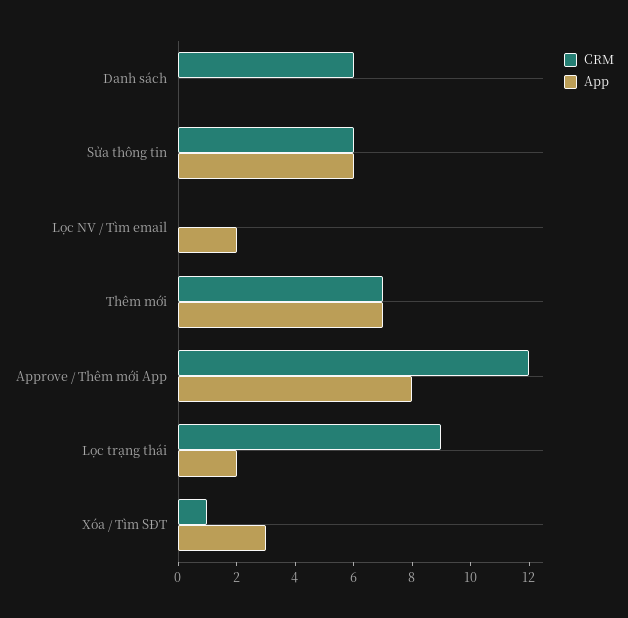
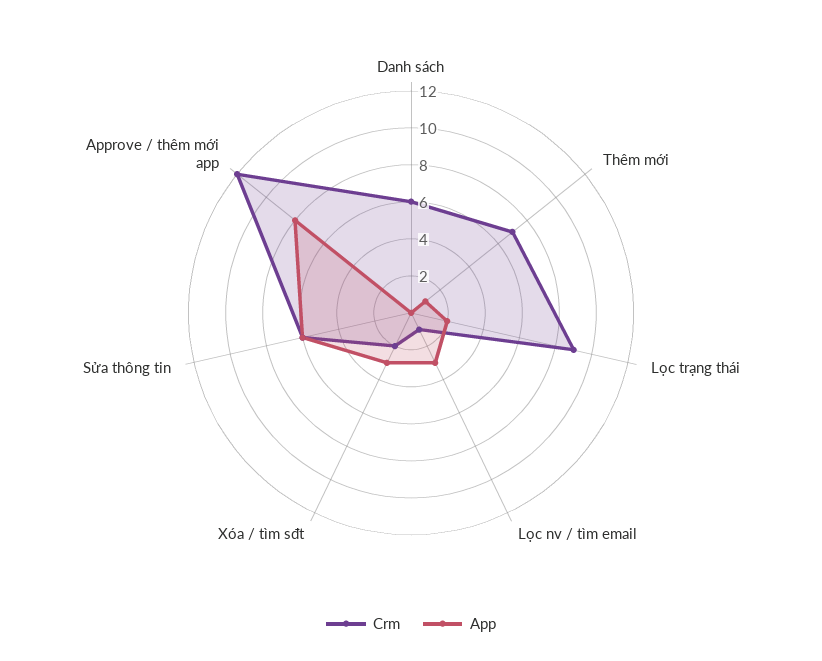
  {
    "CRM": {
      "Danh sách": 6,
      "Sửa thông tin": 6,
-     "Lọc NV / Tìm email": 0,
+     "Lọc NV / Tìm email": 1,
      "Thêm mới": 7,
      "Approve / Thêm mới App": 12,
      "Lọc trạng thái": 9,
-     "Xóa / Tìm SĐT": 1
+     "Xóa / Tìm SĐT": 2
    },
    "App": {
      "Danh sách": 0,
      "Sửa thông tin": 6,
-     "Lọc NV / Tìm email": 2,
+     "Lọc NV / Tìm email": 3,
-     "Thêm mới": 7,
+     "Thêm mới": 1,
      "Approve / Thêm mới App": 8,
      "Lọc trạng thái": 2,
      "Xóa / Tìm SĐT": 3
    }
  }

